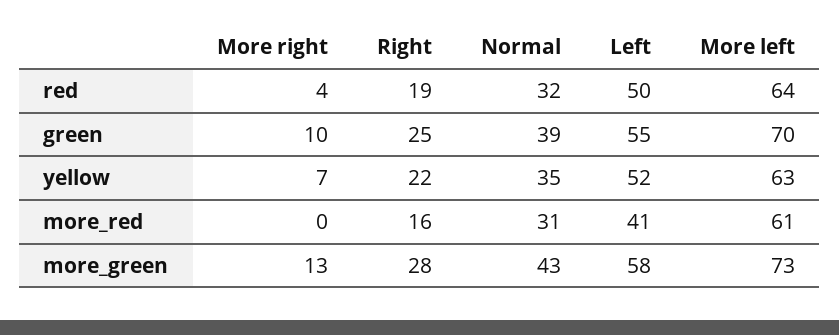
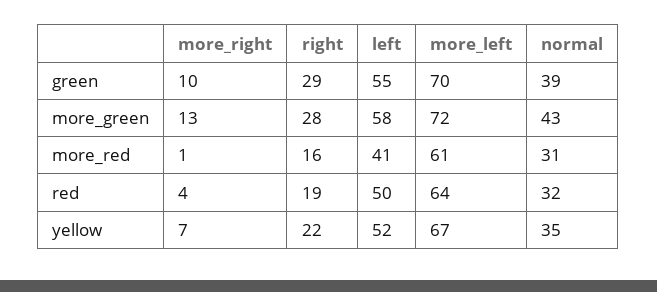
  {
    "More right": {
      "red": 4,
      "green": 10,
      "yellow": 7,
-     "more_red": 0,
+     "more_red": 1,
      "more_green": 13
    },
    "Right": {
      "red": 19,
-     "green": 25,
+     "green": 29,
      "yellow": 22,
      "more_red": 16,
      "more_green": 28
    },
    "Normal": {
      "red": 32,
      "green": 39,
      "yellow": 35,
      "more_red": 31,
      "more_green": 43
    },
    "Left": {
      "red": 50,
      "green": 55,
      "yellow": 52,
      "more_red": 41,
      "more_green": 58
    },
    "More left": {
      "red": 64,
      "green": 70,
-     "yellow": 63,
+     "yellow": 67,
      "more_red": 61,
-     "more_green": 73
+     "more_green": 72
    }
  }

